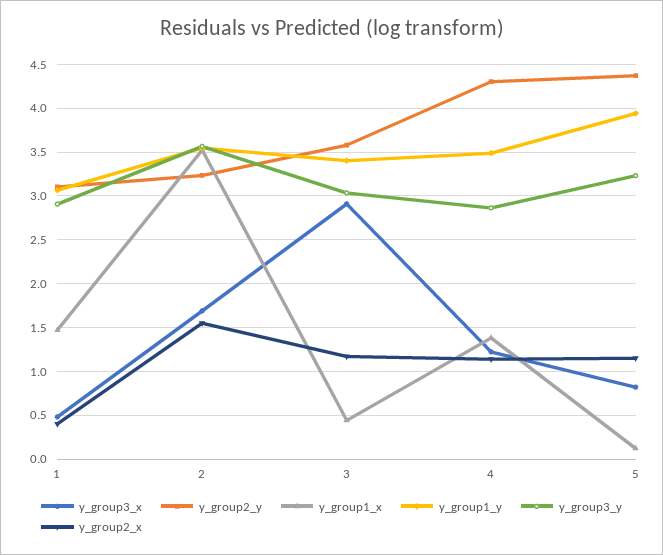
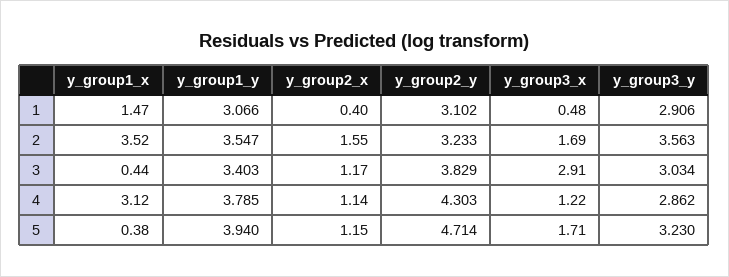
  {
    "y_group3_x": {
      "1": 0.48,
      "2": 1.69,
      "3": 2.91,
      "4": 1.22,
-     "5": 0.8
+     "5": 1.71
    },
    "y_group2_y": {
      "1": 3.102,
      "2": 3.233,
-     "3": 3.6,
+     "3": 3.829,
      "4": 4.303,
-     "5": 4.4
+     "5": 4.714
    },
    "y_group1_x": {
      "1": 1.47,
      "2": 3.52,
      "3": 0.44,
-     "4": 1.4,
+     "4": 3.12,
-     "5": 0.1
+     "5": 0.38
    },
    "y_group1_y": {
      "1": 3.066,
      "2": 3.547,
      "3": 3.403,
-     "4": 3.5,
+     "4": 3.785,
      "5": 3.94
    },
    "y_group3_y": {
      "1": 2.906,
      "2": 3.563,
      "3": 3.034,
      "4": 2.862,
      "5": 3.23
    },
    "y_group2_x": {
      "1": 0.4,
      "2": 1.55,
      "3": 1.17,
      "4": 1.14,
      "5": 1.15
    }
  }

